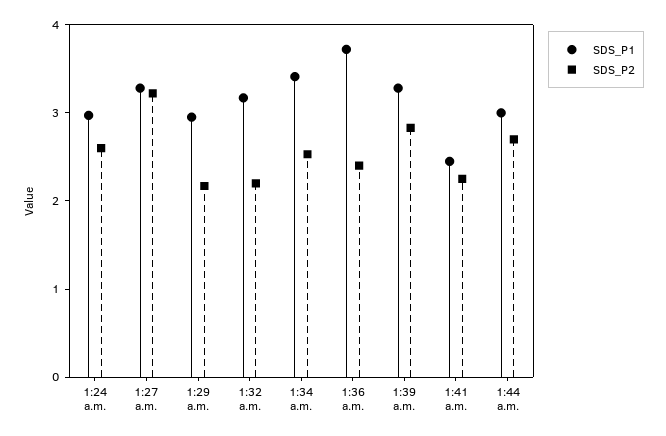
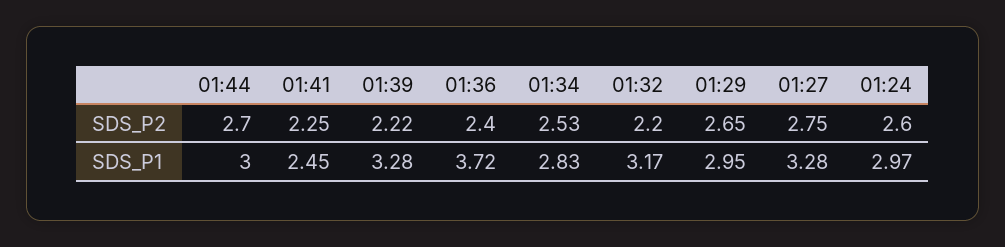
  {
    "SDS_P1": {
      "1:24 a.m.": 2.97,
      "1:27 a.m.": 3.28,
      "1:29 a.m.": 2.95,
      "1:32 a.m.": 3.17,
-     "1:34 a.m.": 3.4,
+     "1:34 a.m.": 2.83,
      "1:36 a.m.": 3.72,
      "1:39 a.m.": 3.28,
      "1:41 a.m.": 2.45,
      "1:44 a.m.": 3
    },
    "SDS_P2": {
      "1:24 a.m.": 2.6,
-     "1:27 a.m.": 3.2,
+     "1:27 a.m.": 2.75,
-     "1:29 a.m.": 2.2,
+     "1:29 a.m.": 2.65,
      "1:32 a.m.": 2.2,
      "1:34 a.m.": 2.53,
      "1:36 a.m.": 2.4,
-     "1:39 a.m.": 2.8,
+     "1:39 a.m.": 2.22,
      "1:41 a.m.": 2.25,
      "1:44 a.m.": 2.7
    }
  }

